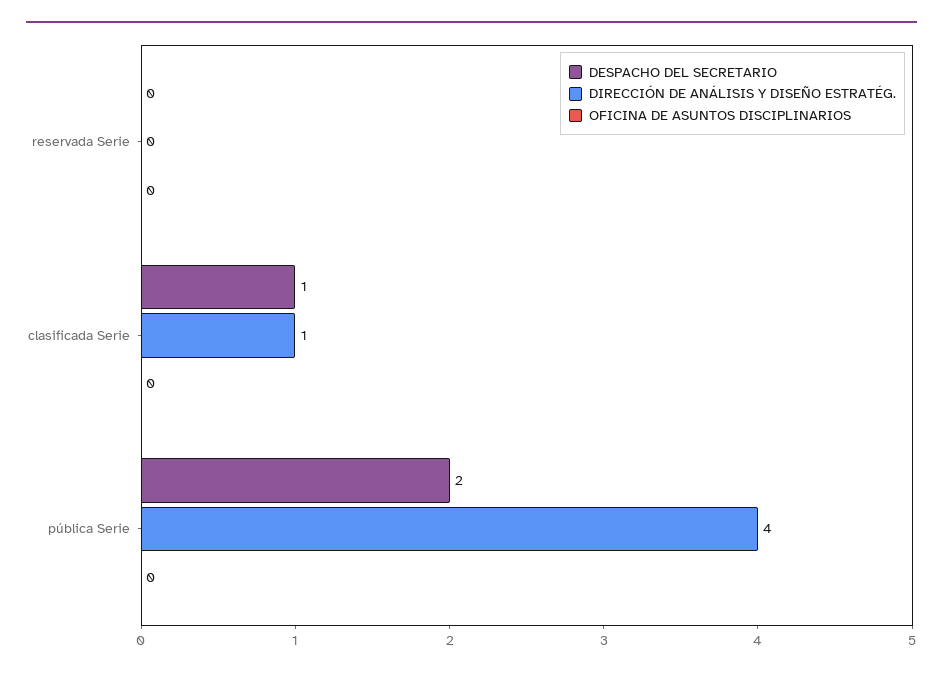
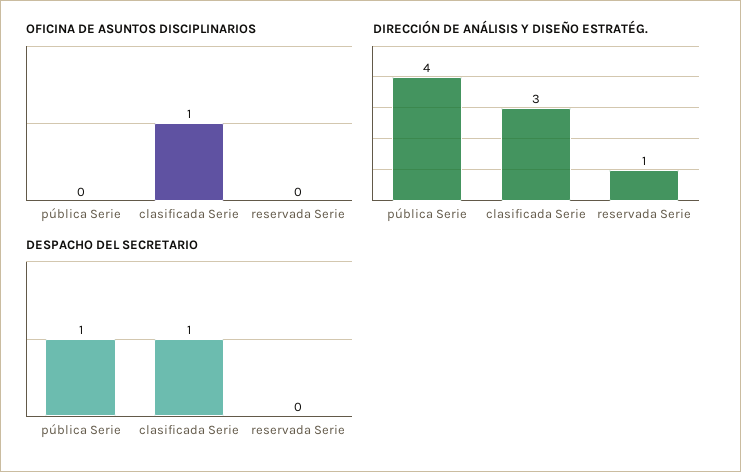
  {
    "DESPACHO DEL SECRETARIO": {
      "reservada Serie": 0,
      "clasificada Serie": 1,
-     "pública Serie": 2
+     "pública Serie": 1
    },
    "DIRECCIÓN DE ANÁLISIS Y DISEÑO ESTRATÉG.": {
-     "reservada Serie": 0,
+     "reservada Serie": 1,
-     "clasificada Serie": 1,
+     "clasificada Serie": 3,
      "pública Serie": 4
    },
    "OFICINA DE ASUNTOS DISCIPLINARIOS": {
      "reservada Serie": 0,
-     "clasificada Serie": 0,
+     "clasificada Serie": 1,
      "pública Serie": 0
    }
  }

